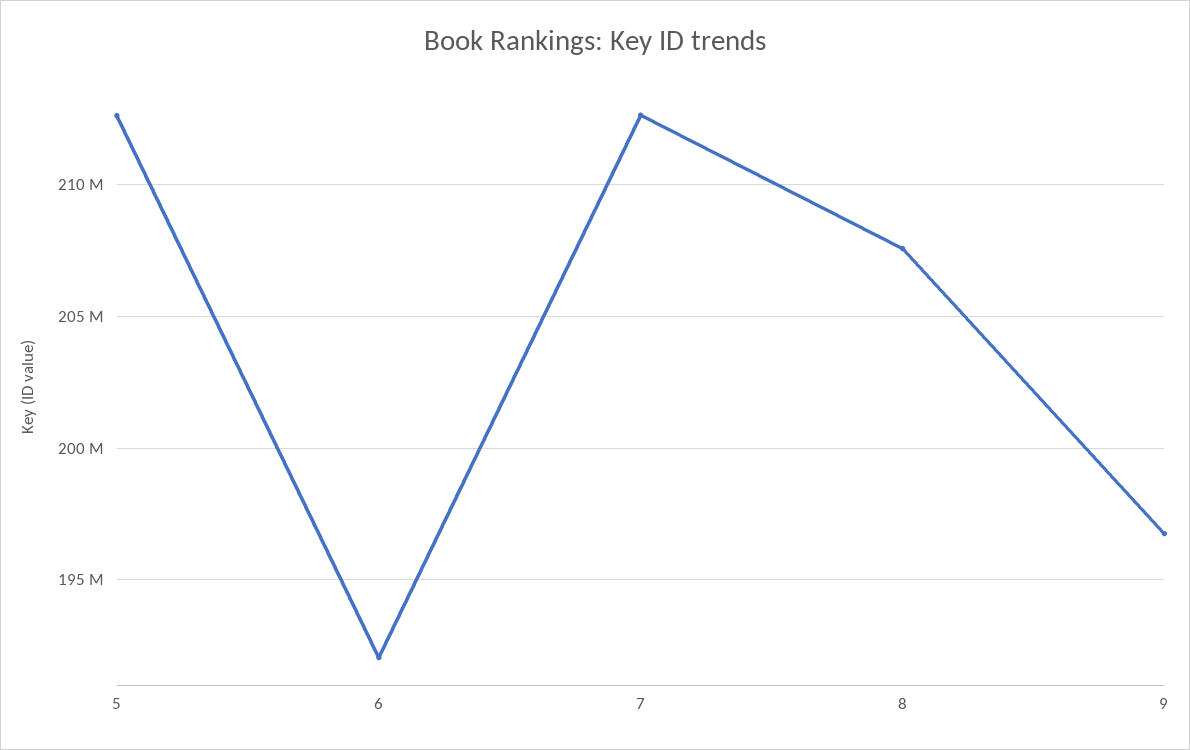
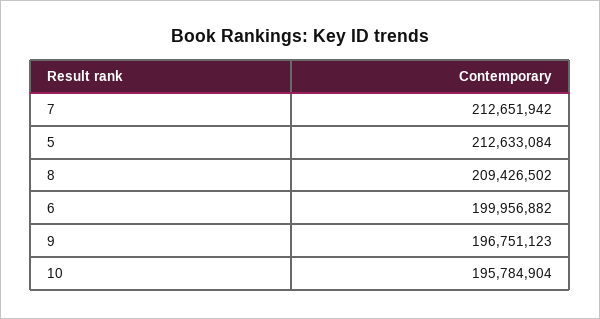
  {
    "5": 212633084,
-   "6": 192000000,
+   "6": 199956882,
    "7": 212651942,
-   "8": 207500000,
+   "8": 209426502,
-   "9": 196751123
+   "9": 196751123,
+   "10": 195784904
  }

